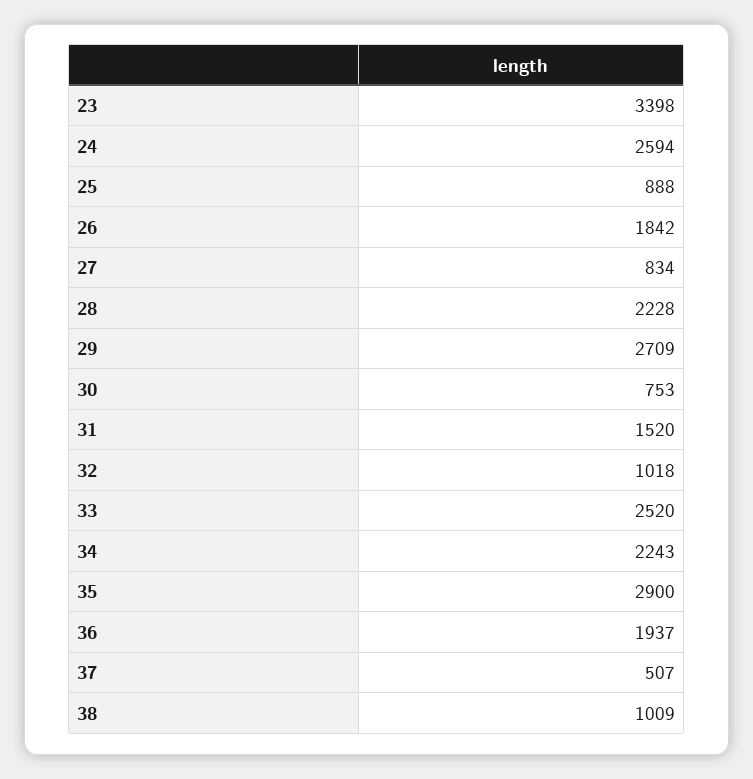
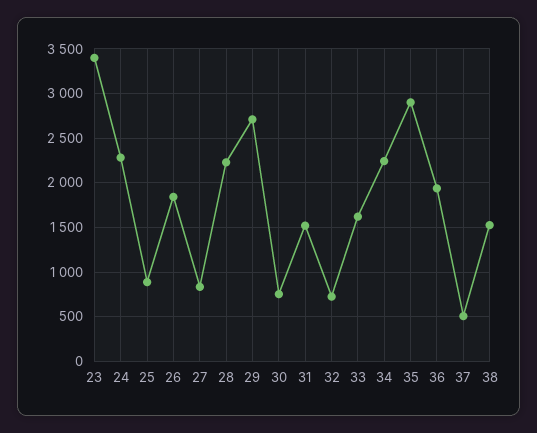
  {
    "23": 3398,
-   "24": 2594,
+   "24": 2300,
    "25": 888,
    "26": 1842,
    "27": 834,
    "28": 2228,
    "29": 2709,
    "30": 753,
    "31": 1520,
-   "32": 1018,
+   "32": 700,
-   "33": 2520,
+   "33": 1600,
    "34": 2243,
    "35": 2900,
    "36": 1937,
    "37": 507,
-   "38": 1009
+   "38": 1500
  }

